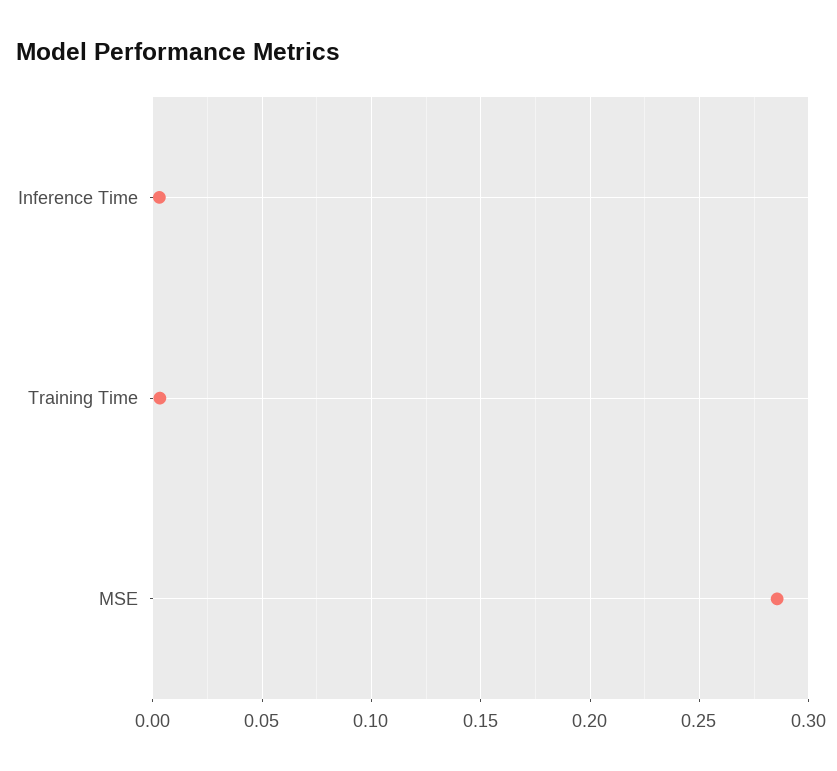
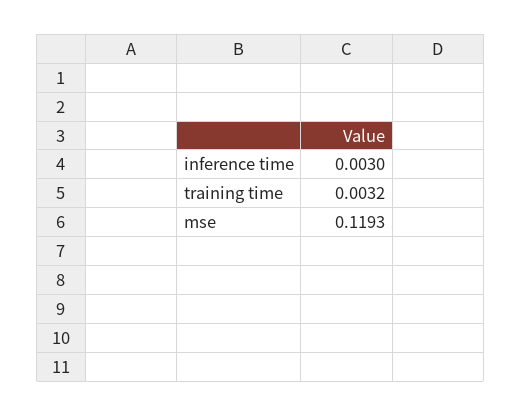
  {
    "Inference Time": 0.003,
    "Training Time": 0.0032,
-   "MSE": 0.285
+   "MSE": 0.1193
  }

